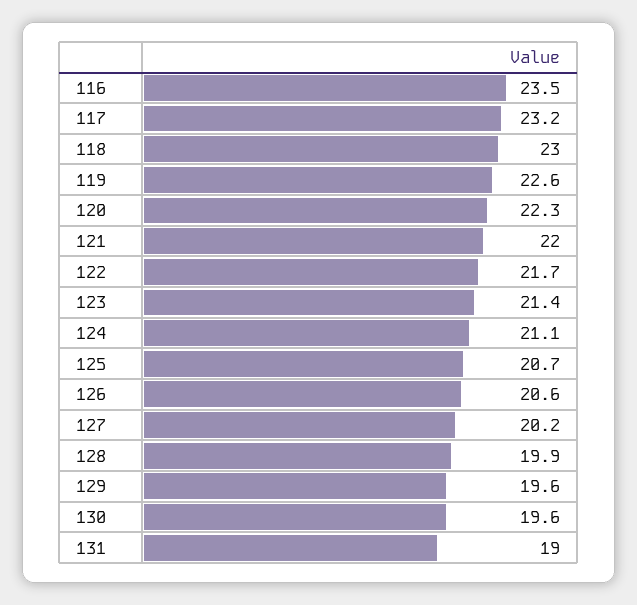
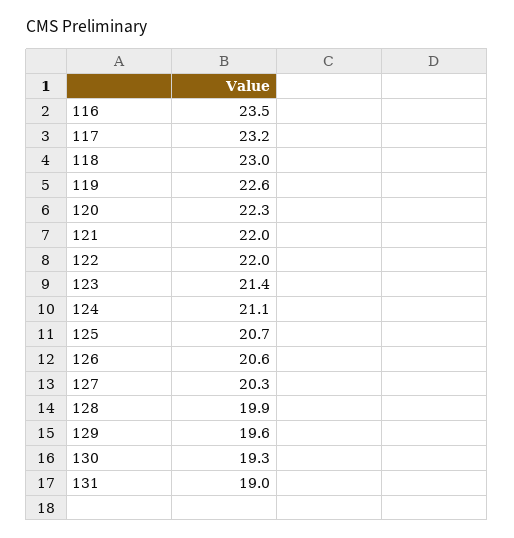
  {
    "116": 23.5,
    "117": 23.2,
    "118": 23,
    "119": 22.6,
    "120": 22.3,
    "121": 22,
-   "122": 21.7,
+   "122": 22,
    "123": 21.4,
    "124": 21.1,
    "125": 20.7,
    "126": 20.6,
-   "127": 20.2,
+   "127": 20.3,
    "128": 19.9,
    "129": 19.6,
-   "130": 19.6,
+   "130": 19.3,
    "131": 19
  }

